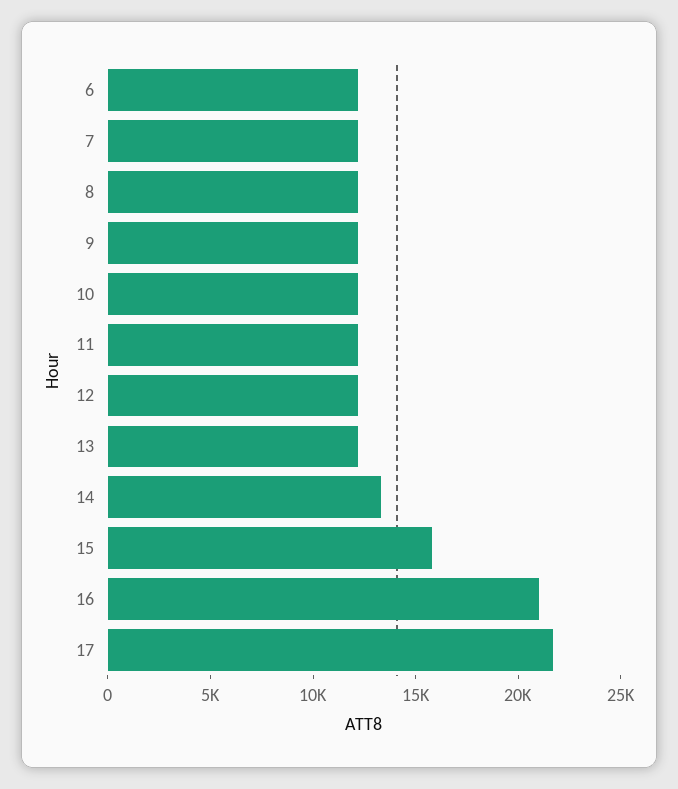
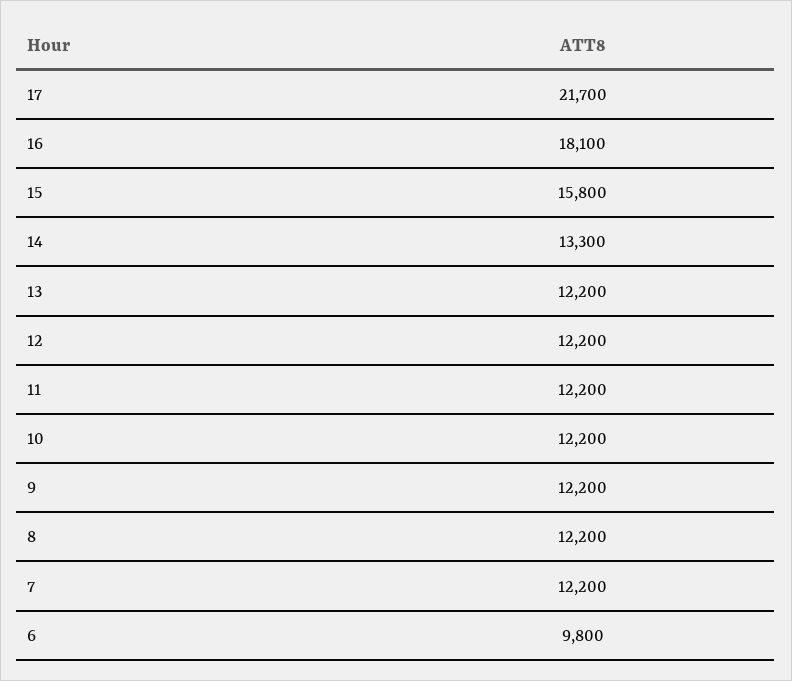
  {
-   "6": 12000,
+   "6": 9800,
    "7": 12200,
    "8": 12200,
    "9": 12200,
    "10": 12200,
    "11": 12200,
    "12": 12200,
    "13": 12200,
    "14": 13300,
    "15": 15800,
-   "16": 21000,
+   "16": 18100,
    "17": 21700
  }

